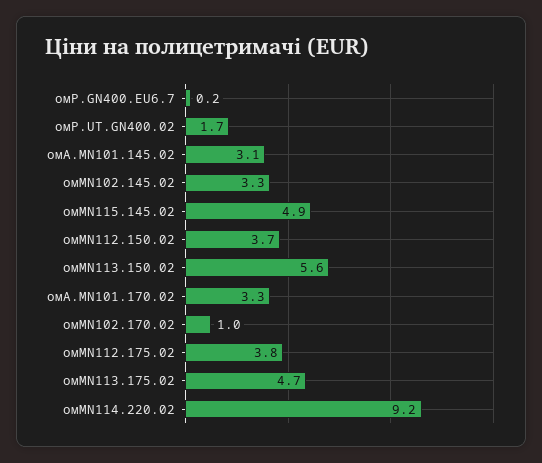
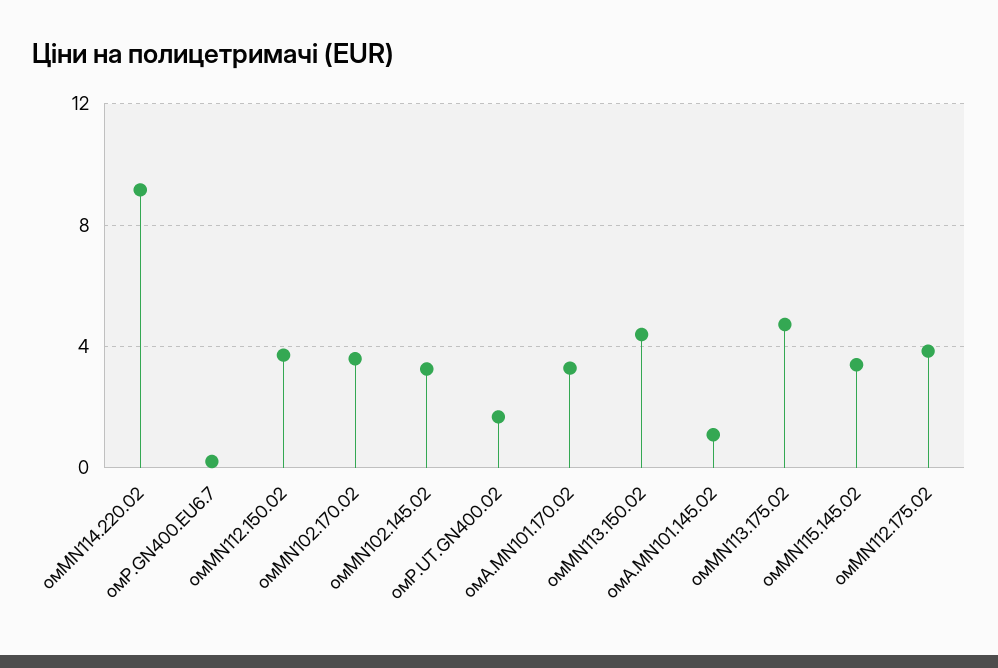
  {
    "омP.GN400.EU6.7": 0.2,
    "омP.UT.GN400.02": 1.7,
-   "омA.MN101.145.02": 3.1,
+   "омA.MN101.145.02": 1,
    "омMN102.145.02": 3.3,
-   "омMN115.145.02": 4.9,
+   "омMN115.145.02": 3.5,
    "омMN112.150.02": 3.7,
-   "омMN113.150.02": 5.6,
+   "омMN113.150.02": 4.5,
    "омA.MN101.170.02": 3.3,
-   "омMN102.170.02": 1,
+   "омMN102.170.02": 3.5,
    "омMN112.175.02": 3.8,
    "омMN113.175.02": 4.7,
    "омMN114.220.02": 9.2
  }

